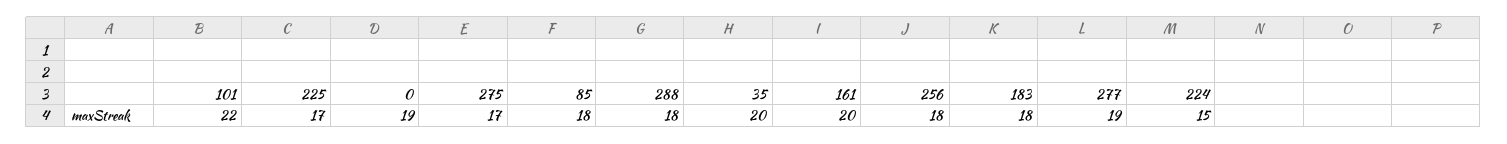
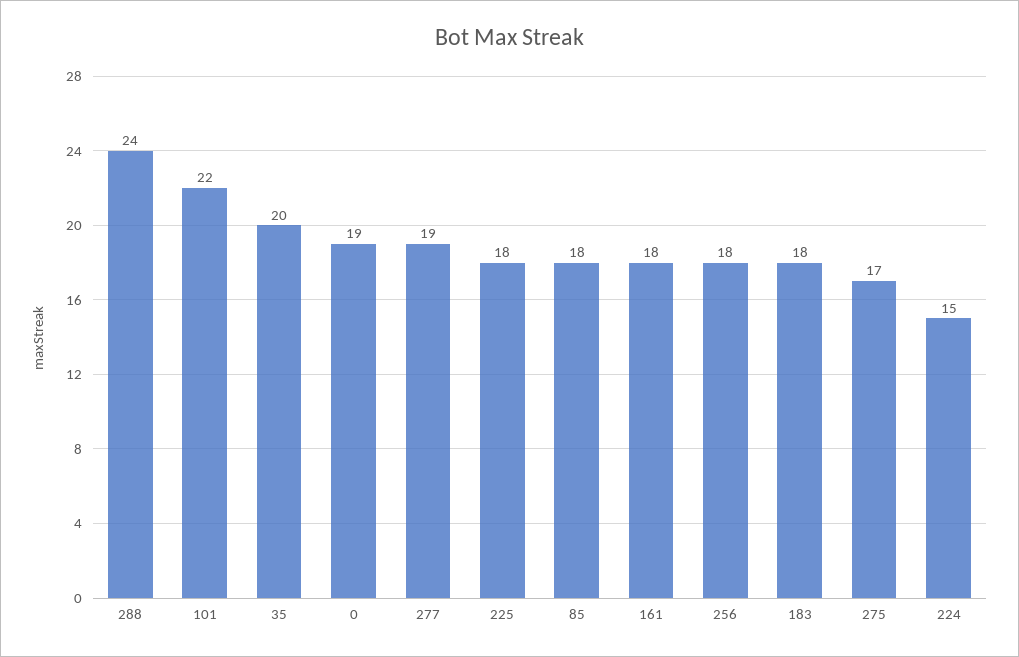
  {
    "101": 22,
-   "225": 17,
+   "225": 18,
    "0": 19,
    "275": 17,
    "85": 18,
-   "288": 18,
+   "288": 24,
    "35": 20,
-   "161": 20,
+   "161": 18,
    "256": 18,
    "183": 18,
    "277": 19,
    "224": 15
  }

